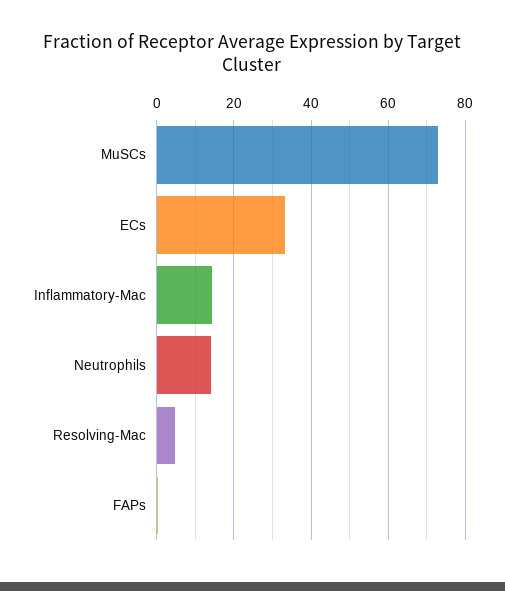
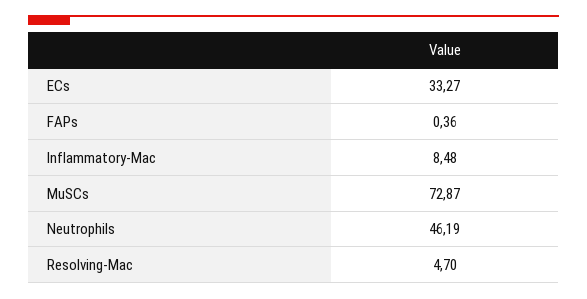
  {
    "MuSCs": 72.87,
    "ECs": 33.27,
-   "Inflammatory-Mac": 14,
+   "Inflammatory-Mac": 8.48,
-   "Neutrophils": 14,
+   "Neutrophils": 46.19,
    "Resolving-Mac": 4.7,
    "FAPs": 0.36
  }

